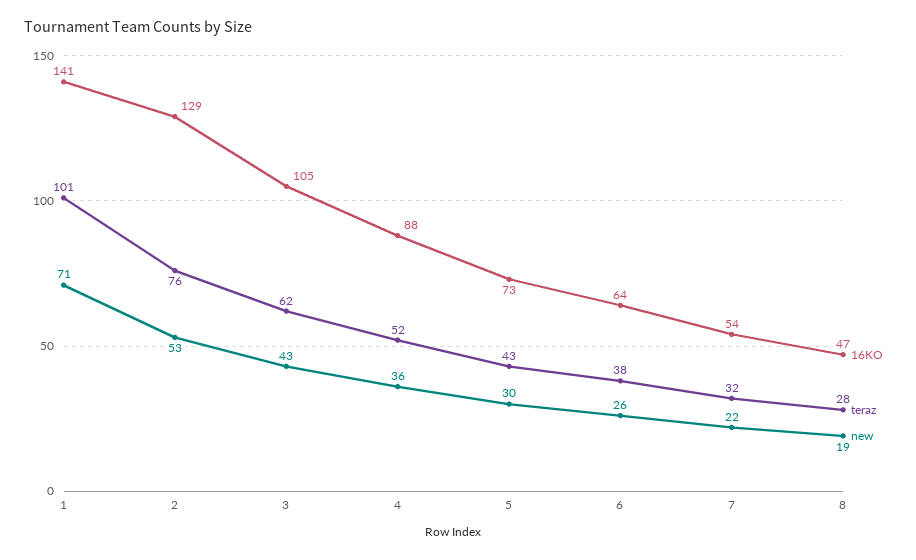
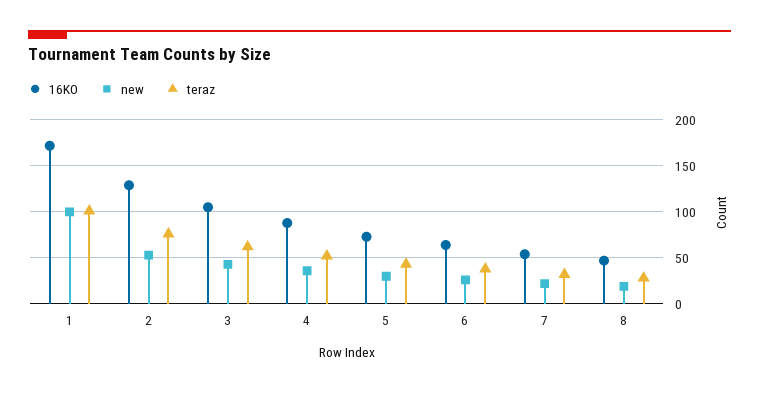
  {
    "16KO": {
-     "1": 141,
+     "1": 170,
      "2": 129,
      "3": 105,
      "4": 88,
      "5": 73,
      "6": 64,
      "7": 54,
      "8": 47
    },
    "teraz": {
      "1": 101,
      "2": 76,
      "3": 62,
      "4": 52,
      "5": 43,
      "6": 38,
      "7": 32,
      "8": 28
    },
    "new": {
-     "1": 71,
+     "1": 100,
      "2": 53,
      "3": 43,
      "4": 36,
      "5": 30,
      "6": 26,
      "7": 22,
      "8": 19
    }
  }

